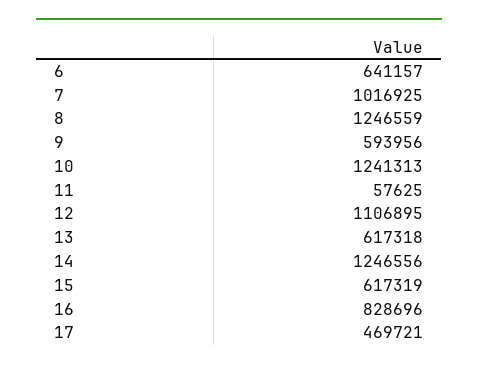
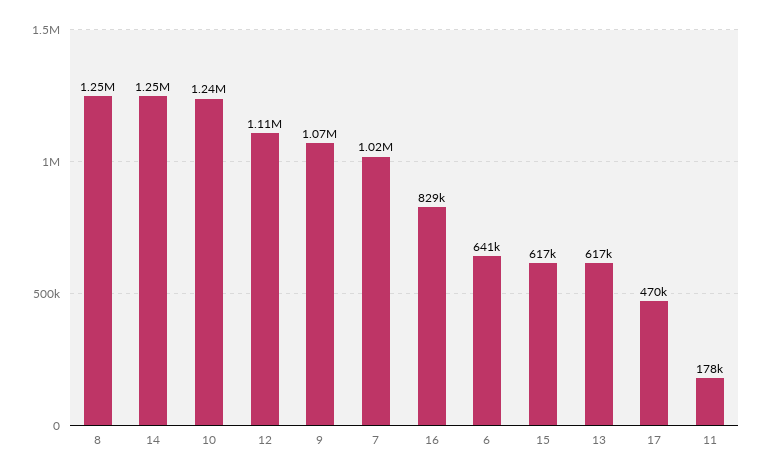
  {
    "6": 641157,
    "7": 1016925,
    "8": 1246559,
-   "9": 593956,
+   "9": 1070000,
    "10": 1241313,
-   "11": 57625,
+   "11": 178000,
    "12": 1106895,
    "13": 617318,
    "14": 1246556,
    "15": 617319,
    "16": 828696,
    "17": 469721
  }

